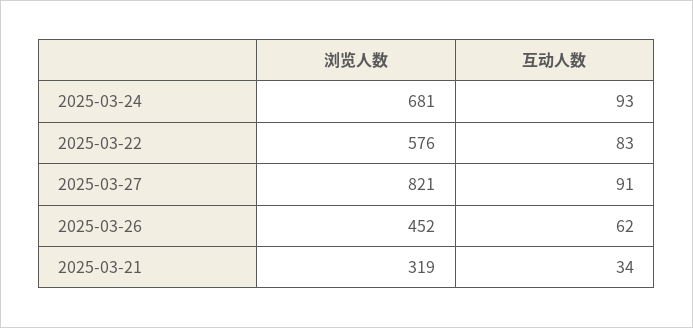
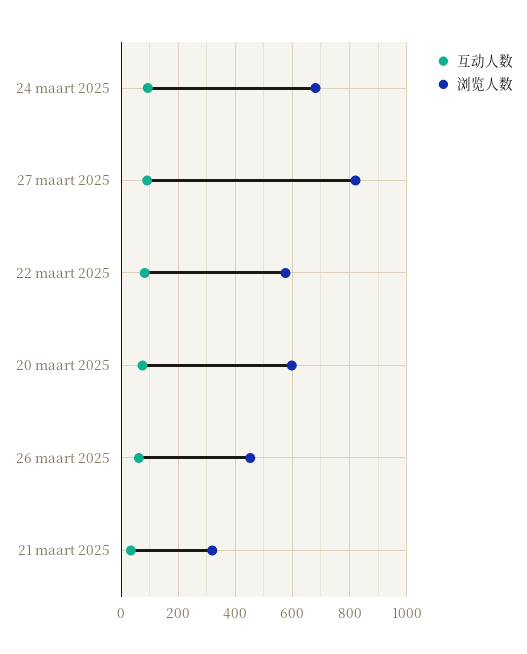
  {
    "浏览人数": {
      "2025-03-24": 681,
      "2025-03-22": 576,
      "2025-03-27": 821,
      "2025-03-26": 452,
-     "2025-03-21": 319
+     "2025-03-21": 319,
+     "20 maart 2025": 600
    },
    "互动人数": {
      "2025-03-24": 93,
      "2025-03-22": 83,
      "2025-03-27": 91,
      "2025-03-26": 62,
-     "2025-03-21": 34
+     "2025-03-21": 34,
+     "20 maart 2025": 75
    }
  }

